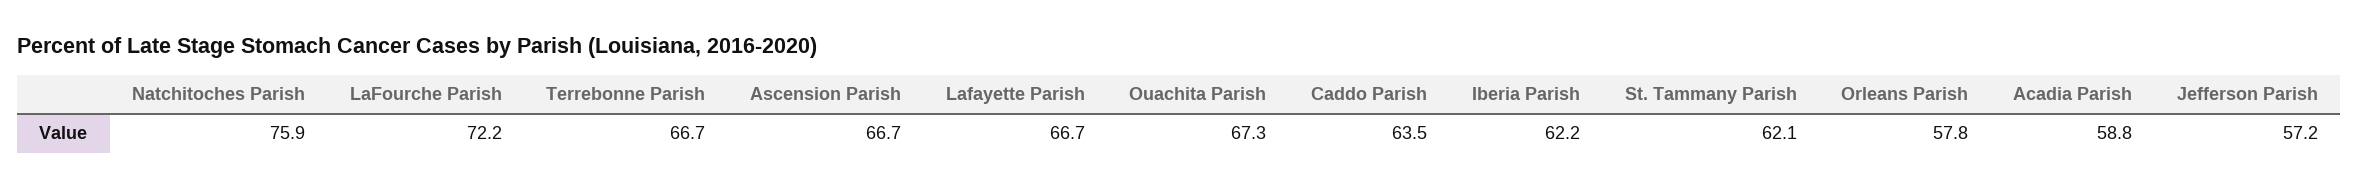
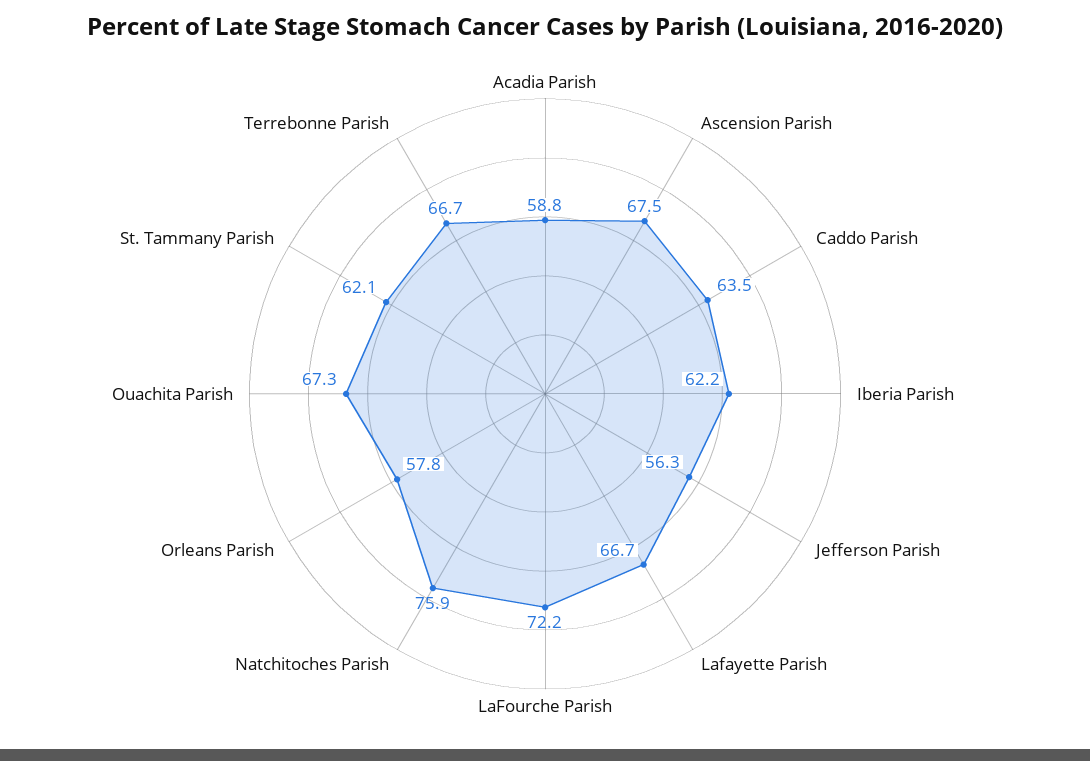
  {
    "Natchitoches Parish": 75.9,
    "LaFourche Parish": 72.2,
    "Terrebonne Parish": 66.7,
-   "Ascension Parish": 66.7,
+   "Ascension Parish": 67.5,
    "Lafayette Parish": 66.7,
    "Ouachita Parish": 67.3,
    "Caddo Parish": 63.5,
    "Iberia Parish": 62.2,
    "St. Tammany Parish": 62.1,
    "Orleans Parish": 57.8,
    "Acadia Parish": 58.8,
-   "Jefferson Parish": 57.2
+   "Jefferson Parish": 56.3
  }

